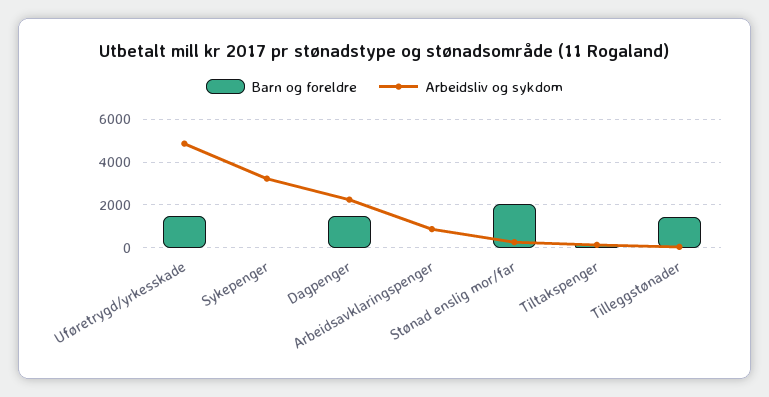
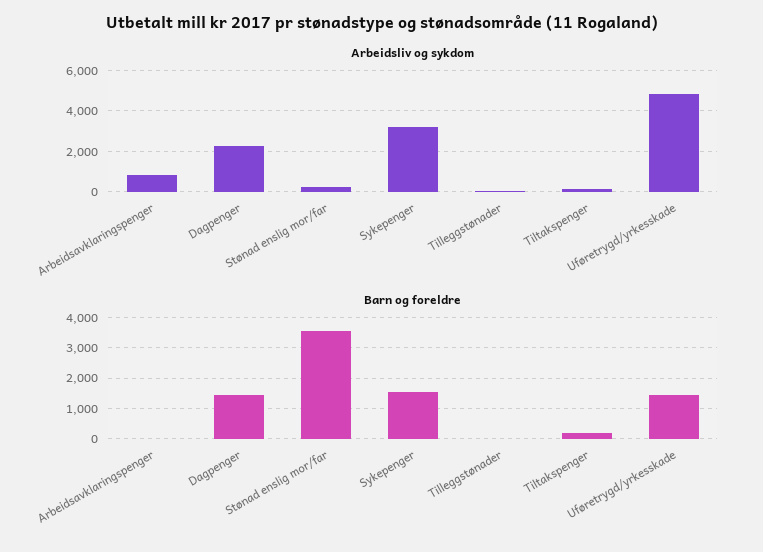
  {
    "Barn og foreldre": {
      "Uføretrygd/yrkesskade": 1400,
-     "Sykepenger": 0,
+     "Sykepenger": 1600,
      "Dagpenger": 1400,
      "Arbeidsavklaringspenger": 0,
-     "Stønad enslig mor/far": 2000,
+     "Stønad enslig mor/far": 3600,
      "Tiltakspenger": 200,
-     "Tilleggstønader": 1500
+     "Tilleggstønader": 0
    },
    "Arbeidsliv og sykdom": {
      "Uføretrygd/yrkesskade": 5000,
      "Sykepenger": 3000,
      "Dagpenger": 2000,
      "Arbeidsavklaringspenger": 1000,
      "Stønad enslig mor/far": 500,
      "Tiltakspenger": 0,
      "Tilleggstønader": 0
    }
  }

